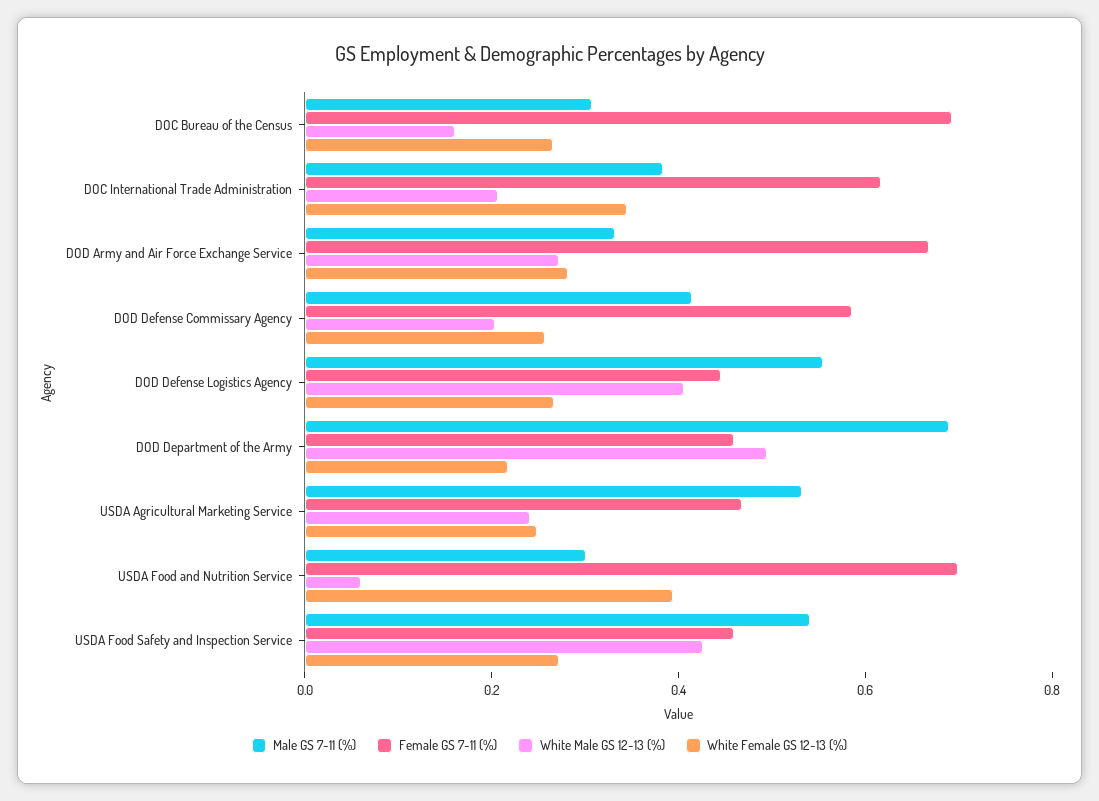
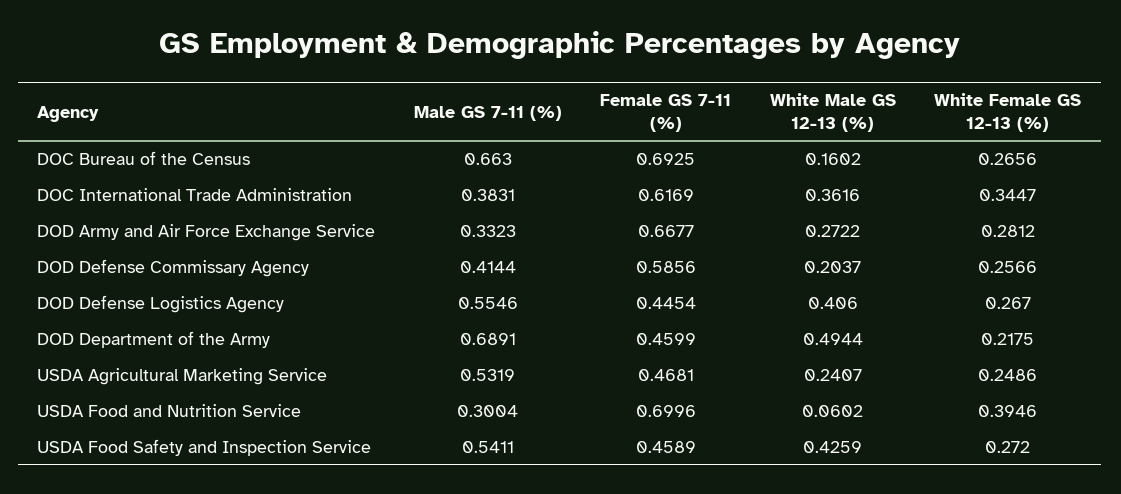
  {
    "Male GS 7-11 (%)": {
-     "DOC Bureau of the Census": 0.3,
+     "DOC Bureau of the Census": 0.663,
      "DOC International Trade Administration": 0.3831,
      "DOD Army and Air Force Exchange Service": 0.3323,
      "DOD Defense Commissary Agency": 0.4144,
      "DOD Defense Logistics Agency": 0.5546,
      "DOD Department of the Army": 0.6891,
      "USDA Agricultural Marketing Service": 0.5319,
      "USDA Food and Nutrition Service": 0.3004,
      "USDA Food Safety and Inspection Service": 0.5411
    },
    "Female GS 7-11 (%)": {
      "DOC Bureau of the Census": 0.6925,
      "DOC International Trade Administration": 0.6169,
      "DOD Army and Air Force Exchange Service": 0.6677,
      "DOD Defense Commissary Agency": 0.5856,
      "DOD Defense Logistics Agency": 0.4454,
      "DOD Department of the Army": 0.4599,
      "USDA Agricultural Marketing Service": 0.4681,
      "USDA Food and Nutrition Service": 0.6996,
      "USDA Food Safety and Inspection Service": 0.4589
    },
    "White Male GS 12-13 (%)": {
      "DOC Bureau of the Census": 0.1602,
-     "DOC International Trade Administration": 0.2,
+     "DOC International Trade Administration": 0.3616,
      "DOD Army and Air Force Exchange Service": 0.2722,
      "DOD Defense Commissary Agency": 0.2037,
      "DOD Defense Logistics Agency": 0.406,
      "DOD Department of the Army": 0.4944,
      "USDA Agricultural Marketing Service": 0.2407,
      "USDA Food and Nutrition Service": 0.0602,
      "USDA Food Safety and Inspection Service": 0.4259
    },
    "White Female GS 12-13 (%)": {
      "DOC Bureau of the Census": 0.2656,
      "DOC International Trade Administration": 0.3447,
      "DOD Army and Air Force Exchange Service": 0.2812,
      "DOD Defense Commissary Agency": 0.2566,
      "DOD Defense Logistics Agency": 0.267,
      "DOD Department of the Army": 0.2175,
      "USDA Agricultural Marketing Service": 0.2486,
      "USDA Food and Nutrition Service": 0.3946,
      "USDA Food Safety and Inspection Service": 0.272
    }
  }

